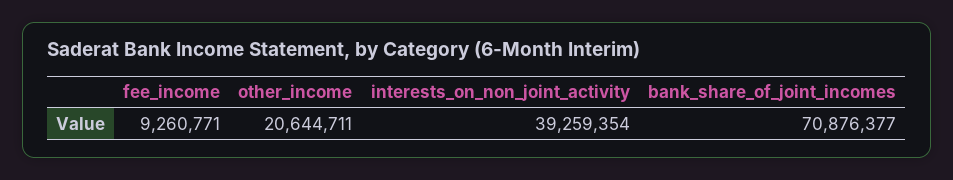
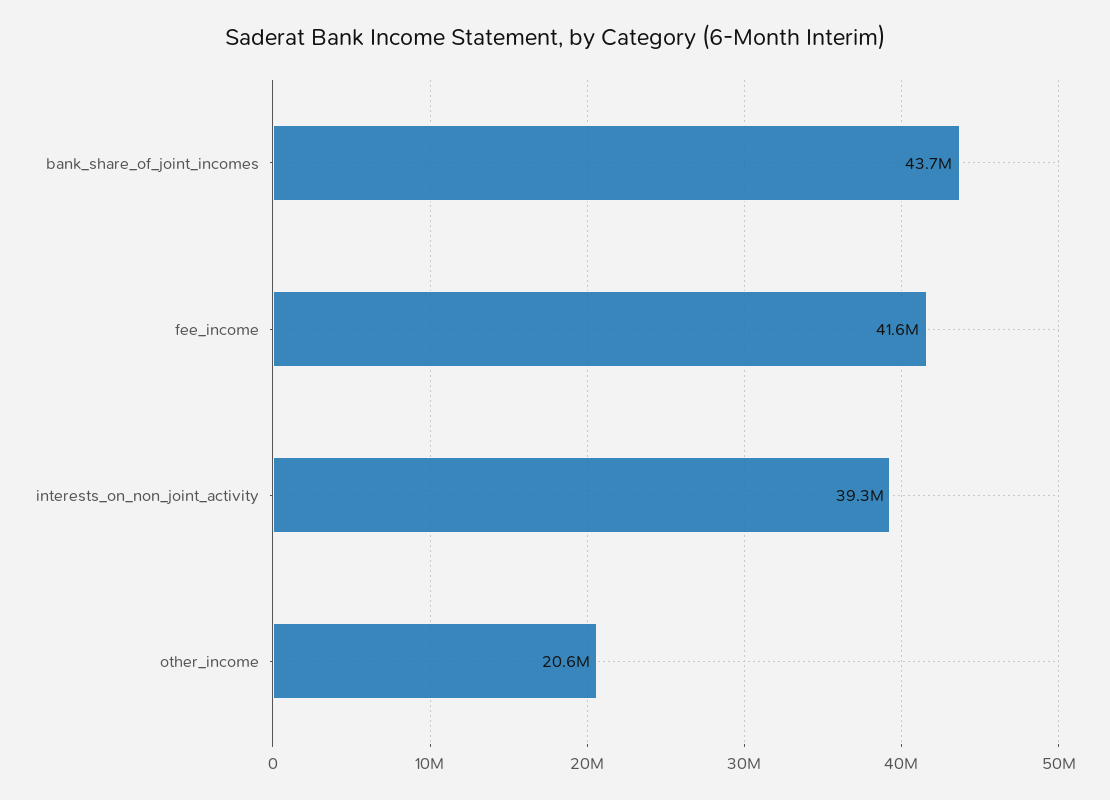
  {
-   "fee_income": 9260771,
+   "fee_income": 41600000,
    "other_income": 20644711,
    "interests_on_non_joint_activity": 39259354,
-   "bank_share_of_joint_incomes": 70876377
+   "bank_share_of_joint_incomes": 43700000
  }

